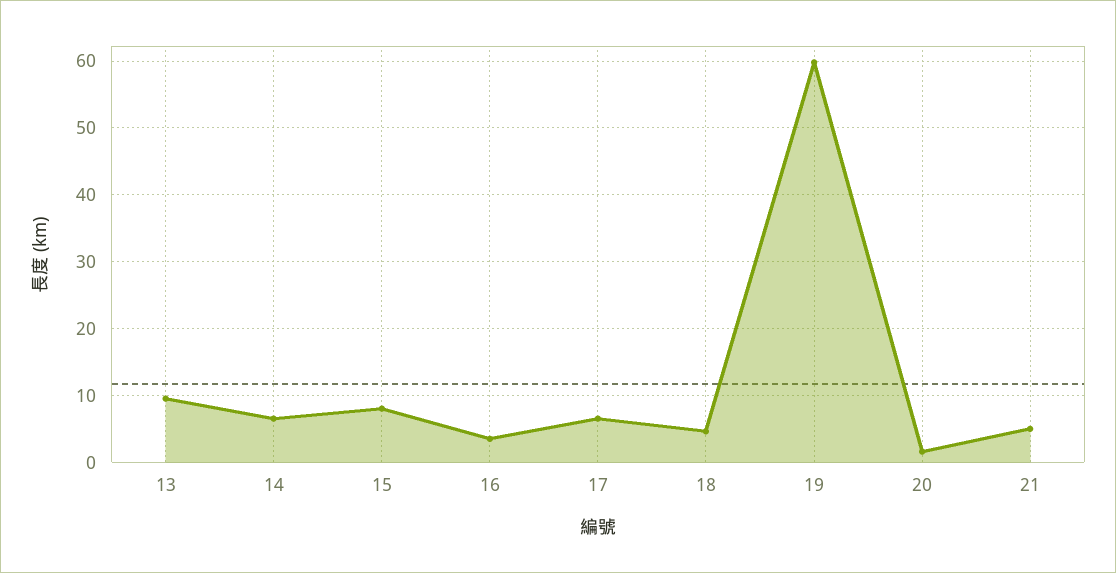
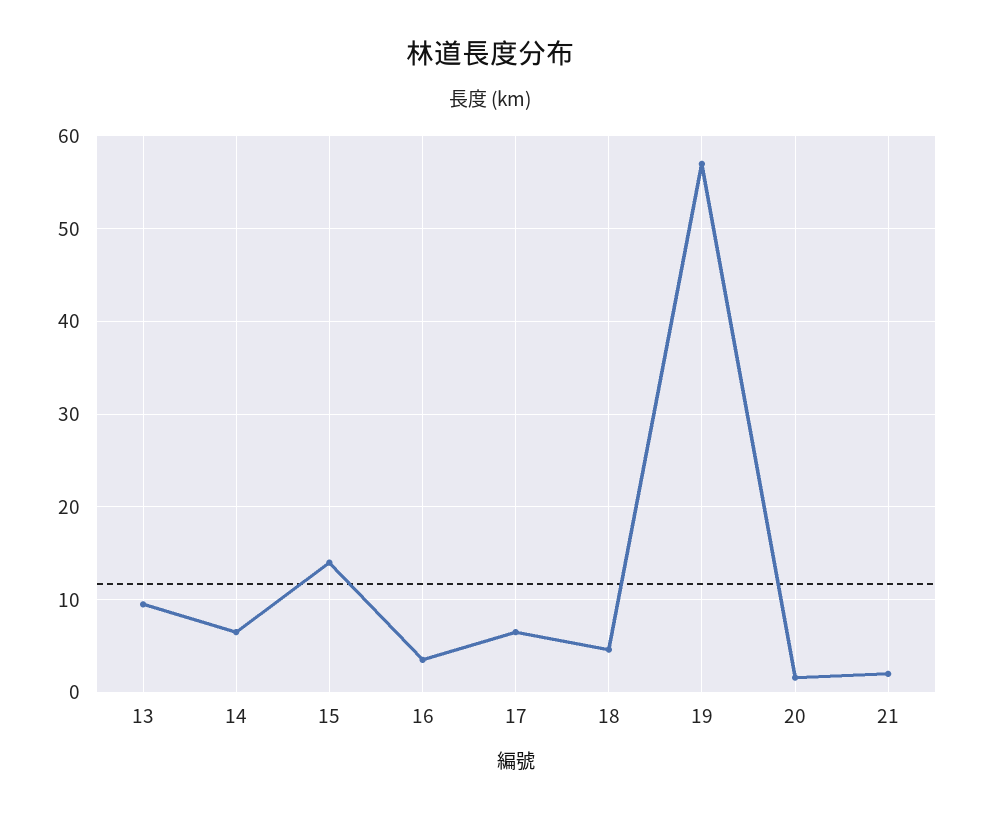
  {
    "13": 10,
    "14": 7,
-   "15": 8,
+   "15": 14,
    "16": 4,
    "17": 7,
    "18": 5,
-   "19": 60,
+   "19": 57,
    "20": 2,
-   "21": 5
+   "21": 2
  }

